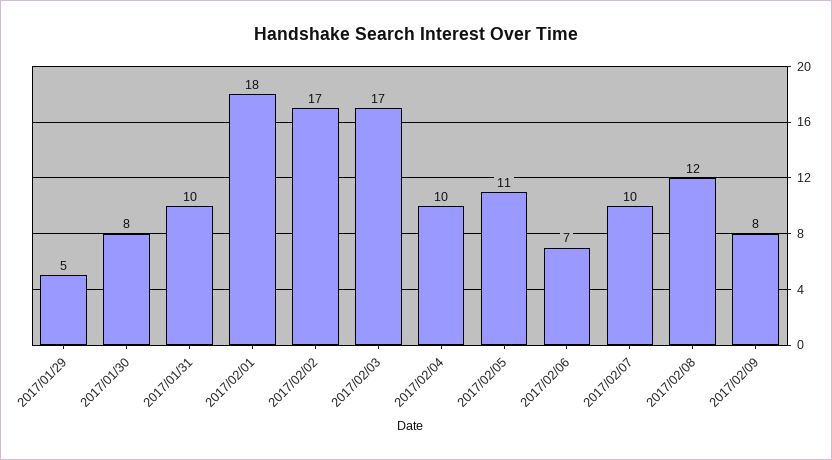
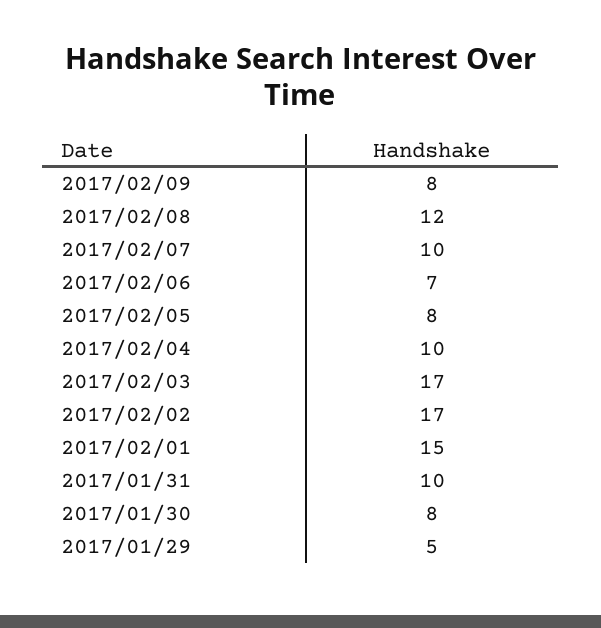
  {
    "2017/01/29": 5,
    "2017/01/30": 8,
    "2017/01/31": 10,
-   "2017/02/01": 18,
+   "2017/02/01": 15,
    "2017/02/02": 17,
    "2017/02/03": 17,
    "2017/02/04": 10,
-   "2017/02/05": 11,
+   "2017/02/05": 8,
    "2017/02/06": 7,
    "2017/02/07": 10,
    "2017/02/08": 12,
    "2017/02/09": 8
  }

